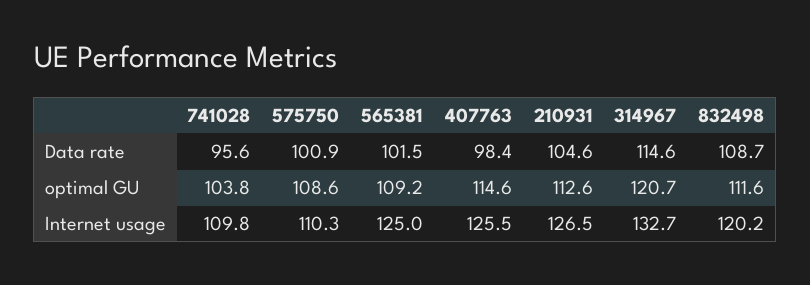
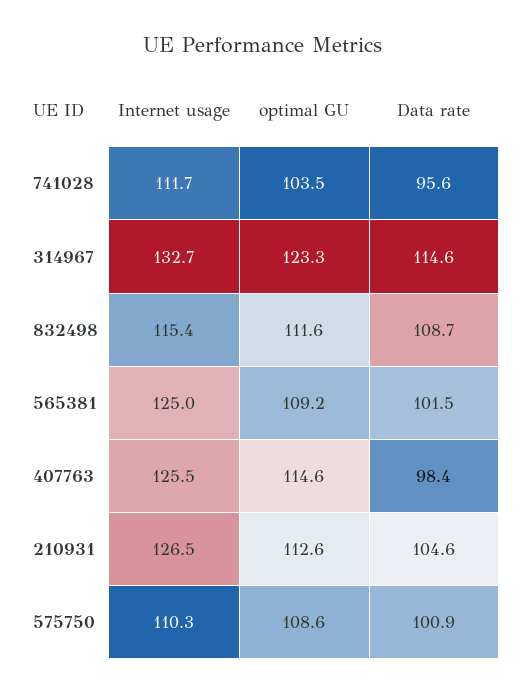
  {
    "741028": {
      "Data rate": 95.6,
-     "optimal GU": 103.8,
+     "optimal GU": 103.5,
-     "Internet usage": 109.8
+     "Internet usage": 111.7
    },
    "575750": {
      "Data rate": 100.9,
      "optimal GU": 108.6,
      "Internet usage": 110.3
    },
    "565381": {
      "Data rate": 101.5,
      "optimal GU": 109.2,
      "Internet usage": 125
    },
    "407763": {
      "Data rate": 98.4,
      "optimal GU": 114.6,
      "Internet usage": 125.5
    },
    "210931": {
      "Data rate": 104.6,
      "optimal GU": 112.6,
      "Internet usage": 126.5
    },
    "314967": {
      "Data rate": 114.6,
-     "optimal GU": 120.7,
+     "optimal GU": 123.3,
      "Internet usage": 132.7
    },
    "832498": {
      "Data rate": 108.7,
      "optimal GU": 111.6,
-     "Internet usage": 120.2
+     "Internet usage": 115.4
    }
  }

